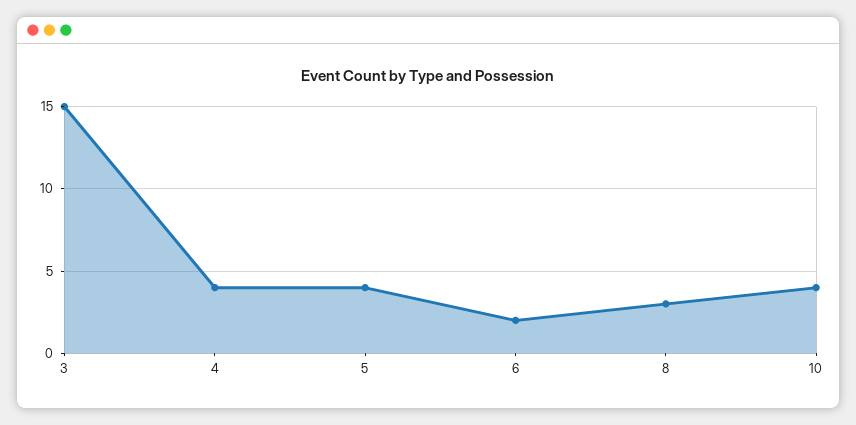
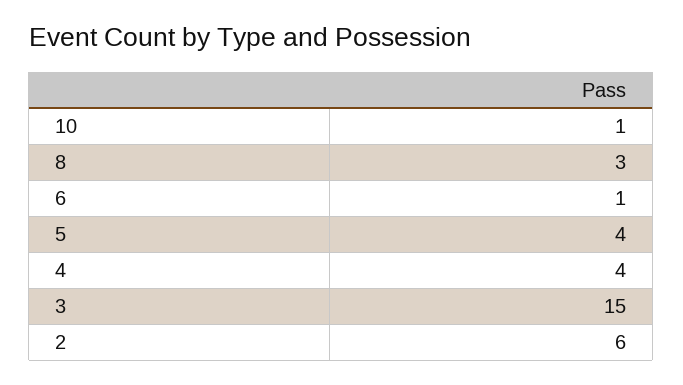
  {
    "3": 15,
    "4": 4,
    "5": 4,
-   "6": 2,
+   "6": 1,
    "8": 3,
-   "10": 4
+   "10": 1,
+   "2": 6
  }

